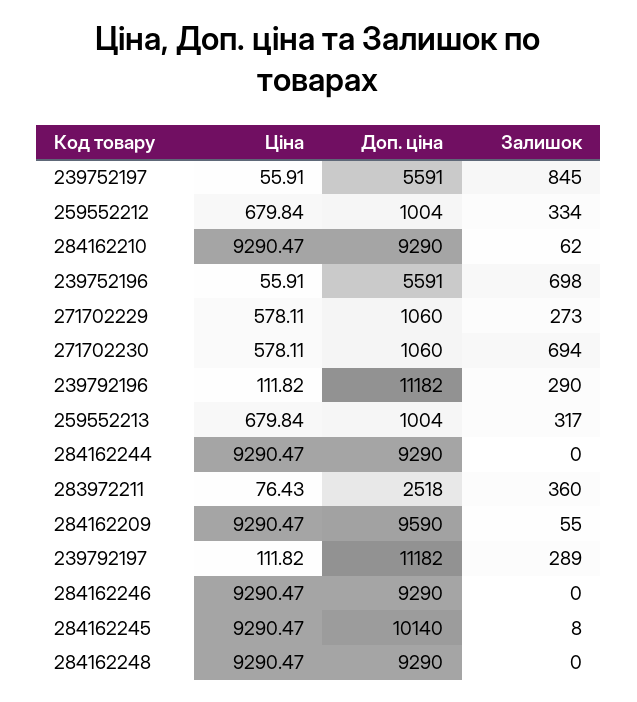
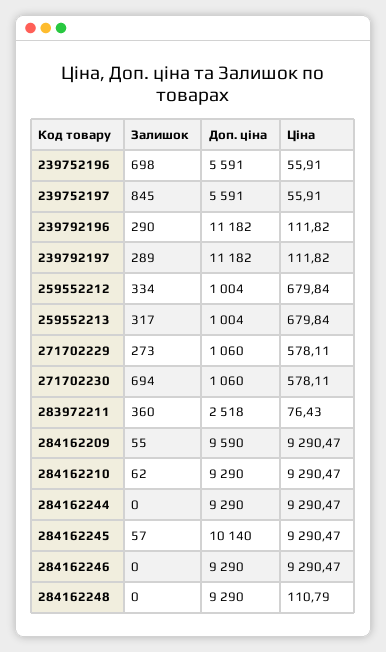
  {
    "Ціна": {
      "239752197": 55.91,
      "259552212": 679.84,
      "284162210": 9290.47,
      "239752196": 55.91,
      "271702229": 578.11,
      "271702230": 578.11,
      "239792196": 111.82,
      "259552213": 679.84,
      "284162244": 9290.47,
      "283972211": 76.43,
      "284162209": 9290.47,
      "239792197": 111.82,
      "284162246": 9290.47,
      "284162245": 9290.47,
-     "284162248": 9290.47
+     "284162248": 110.79
    },
    "Доп. ціна": {
      "239752197": 5591,
      "259552212": 1004,
      "284162210": 9290,
      "239752196": 5591,
      "271702229": 1060,
      "271702230": 1060,
      "239792196": 11182,
      "259552213": 1004,
      "284162244": 9290,
      "283972211": 2518,
      "284162209": 9590,
      "239792197": 11182,
      "284162246": 9290,
      "284162245": 10140,
      "284162248": 9290
    },
    "Залишок": {
      "239752197": 845,
      "259552212": 334,
      "284162210": 62,
      "239752196": 698,
      "271702229": 273,
      "271702230": 694,
      "239792196": 290,
      "259552213": 317,
      "284162244": 0,
      "283972211": 360,
      "284162209": 55,
      "239792197": 289,
      "284162246": 0,
-     "284162245": 8,
+     "284162245": 57,
      "284162248": 0
    }
  }

